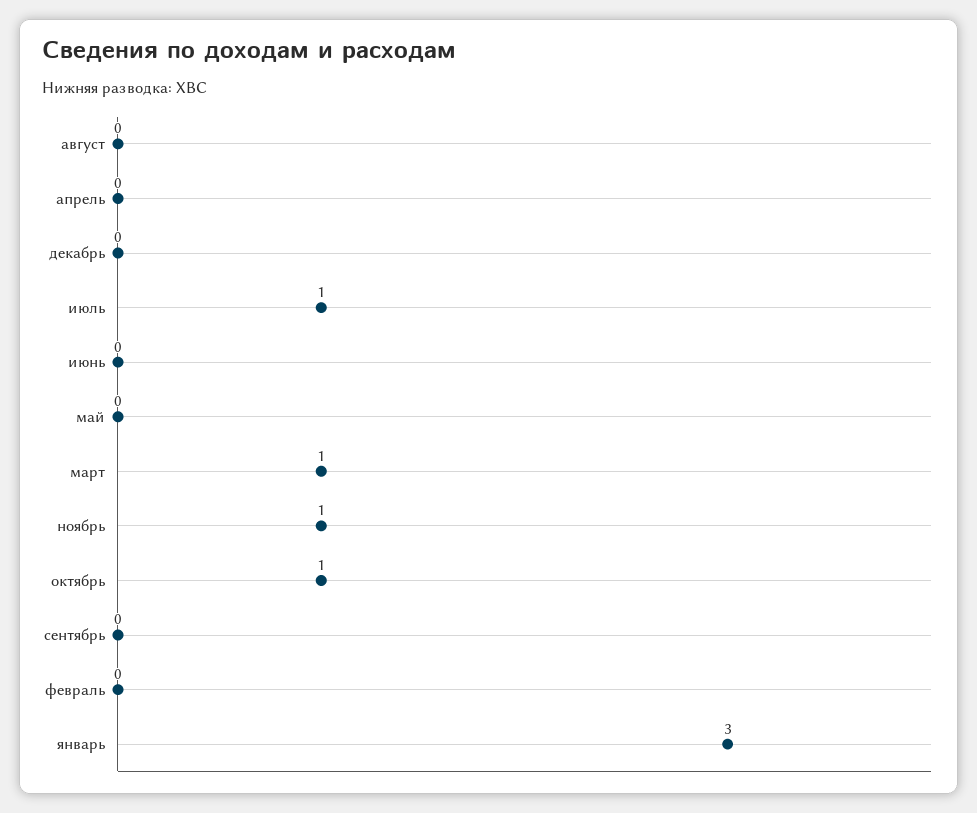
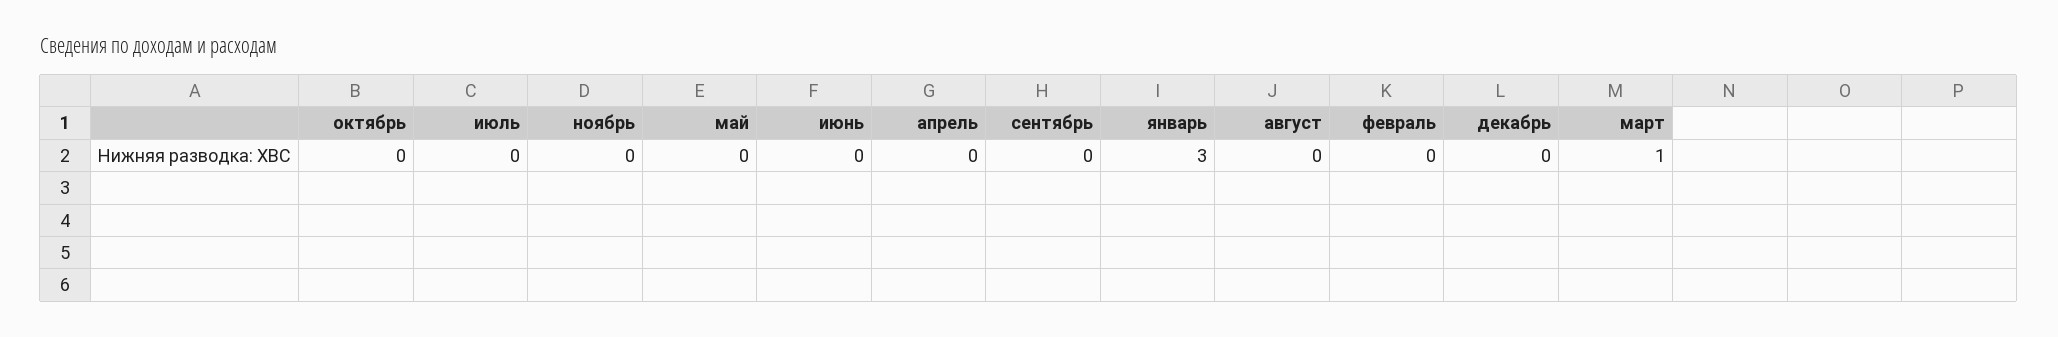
  {
    "август": 0,
    "апрель": 0,
    "декабрь": 0,
-   "июль": 1,
+   "июль": 0,
    "июнь": 0,
    "май": 0,
    "март": 1,
-   "ноябрь": 1,
+   "ноябрь": 0,
-   "октябрь": 1,
+   "октябрь": 0,
    "сентябрь": 0,
    "февраль": 0,
    "январь": 3
  }

